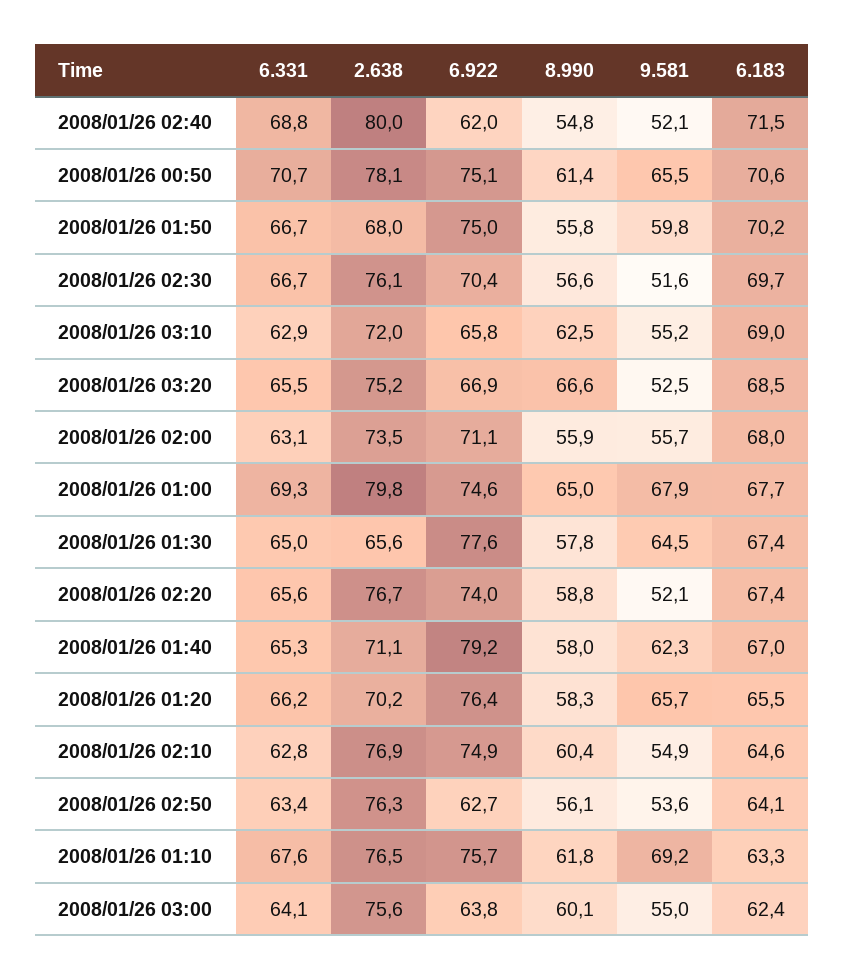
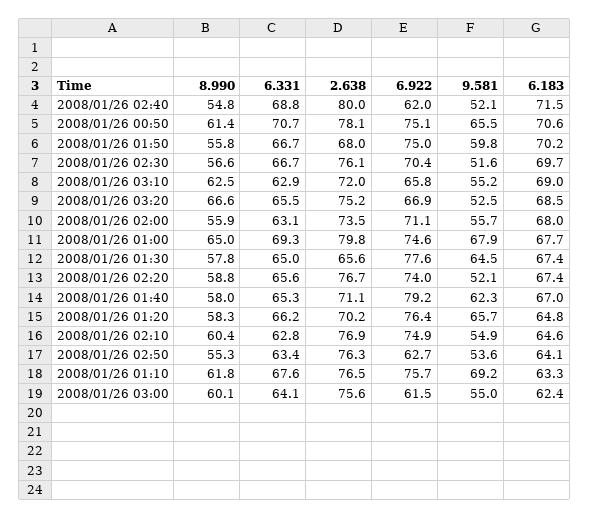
  {
    "6.331": {
      "2008/01/26 02:40": 68.8,
      "2008/01/26 00:50": 70.7,
      "2008/01/26 01:50": 66.7,
      "2008/01/26 02:30": 66.7,
      "2008/01/26 03:10": 62.9,
      "2008/01/26 03:20": 65.5,
      "2008/01/26 02:00": 63.1,
      "2008/01/26 01:00": 69.3,
      "2008/01/26 01:30": 65,
      "2008/01/26 02:20": 65.6,
      "2008/01/26 01:40": 65.3,
      "2008/01/26 01:20": 66.2,
      "2008/01/26 02:10": 62.8,
      "2008/01/26 02:50": 63.4,
      "2008/01/26 01:10": 67.6,
      "2008/01/26 03:00": 64.1
    },
    "2.638": {
      "2008/01/26 02:40": 80,
      "2008/01/26 00:50": 78.1,
      "2008/01/26 01:50": 68,
      "2008/01/26 02:30": 76.1,
      "2008/01/26 03:10": 72,
      "2008/01/26 03:20": 75.2,
      "2008/01/26 02:00": 73.5,
      "2008/01/26 01:00": 79.8,
      "2008/01/26 01:30": 65.6,
      "2008/01/26 02:20": 76.7,
      "2008/01/26 01:40": 71.1,
      "2008/01/26 01:20": 70.2,
      "2008/01/26 02:10": 76.9,
      "2008/01/26 02:50": 76.3,
      "2008/01/26 01:10": 76.5,
      "2008/01/26 03:00": 75.6
    },
    "6.922": {
      "2008/01/26 02:40": 62,
      "2008/01/26 00:50": 75.1,
      "2008/01/26 01:50": 75,
      "2008/01/26 02:30": 70.4,
      "2008/01/26 03:10": 65.8,
      "2008/01/26 03:20": 66.9,
      "2008/01/26 02:00": 71.1,
      "2008/01/26 01:00": 74.6,
      "2008/01/26 01:30": 77.6,
      "2008/01/26 02:20": 74,
      "2008/01/26 01:40": 79.2,
      "2008/01/26 01:20": 76.4,
      "2008/01/26 02:10": 74.9,
      "2008/01/26 02:50": 62.7,
      "2008/01/26 01:10": 75.7,
-     "2008/01/26 03:00": 63.8
+     "2008/01/26 03:00": 61.5
    },
    "8.990": {
      "2008/01/26 02:40": 54.8,
      "2008/01/26 00:50": 61.4,
      "2008/01/26 01:50": 55.8,
      "2008/01/26 02:30": 56.6,
      "2008/01/26 03:10": 62.5,
      "2008/01/26 03:20": 66.6,
      "2008/01/26 02:00": 55.9,
      "2008/01/26 01:00": 65,
      "2008/01/26 01:30": 57.8,
      "2008/01/26 02:20": 58.8,
      "2008/01/26 01:40": 58,
      "2008/01/26 01:20": 58.3,
      "2008/01/26 02:10": 60.4,
-     "2008/01/26 02:50": 56.1,
+     "2008/01/26 02:50": 55.3,
      "2008/01/26 01:10": 61.8,
      "2008/01/26 03:00": 60.1
    },
    "9.581": {
      "2008/01/26 02:40": 52.1,
      "2008/01/26 00:50": 65.5,
      "2008/01/26 01:50": 59.8,
      "2008/01/26 02:30": 51.6,
      "2008/01/26 03:10": 55.2,
      "2008/01/26 03:20": 52.5,
      "2008/01/26 02:00": 55.7,
      "2008/01/26 01:00": 67.9,
      "2008/01/26 01:30": 64.5,
      "2008/01/26 02:20": 52.1,
      "2008/01/26 01:40": 62.3,
      "2008/01/26 01:20": 65.7,
      "2008/01/26 02:10": 54.9,
      "2008/01/26 02:50": 53.6,
      "2008/01/26 01:10": 69.2,
      "2008/01/26 03:00": 55
    },
    "6.183": {
      "2008/01/26 02:40": 71.5,
      "2008/01/26 00:50": 70.6,
      "2008/01/26 01:50": 70.2,
      "2008/01/26 02:30": 69.7,
      "2008/01/26 03:10": 69,
      "2008/01/26 03:20": 68.5,
      "2008/01/26 02:00": 68,
      "2008/01/26 01:00": 67.7,
      "2008/01/26 01:30": 67.4,
      "2008/01/26 02:20": 67.4,
      "2008/01/26 01:40": 67,
-     "2008/01/26 01:20": 65.5,
+     "2008/01/26 01:20": 64.8,
      "2008/01/26 02:10": 64.6,
      "2008/01/26 02:50": 64.1,
      "2008/01/26 01:10": 63.3,
      "2008/01/26 03:00": 62.4
    }
  }

